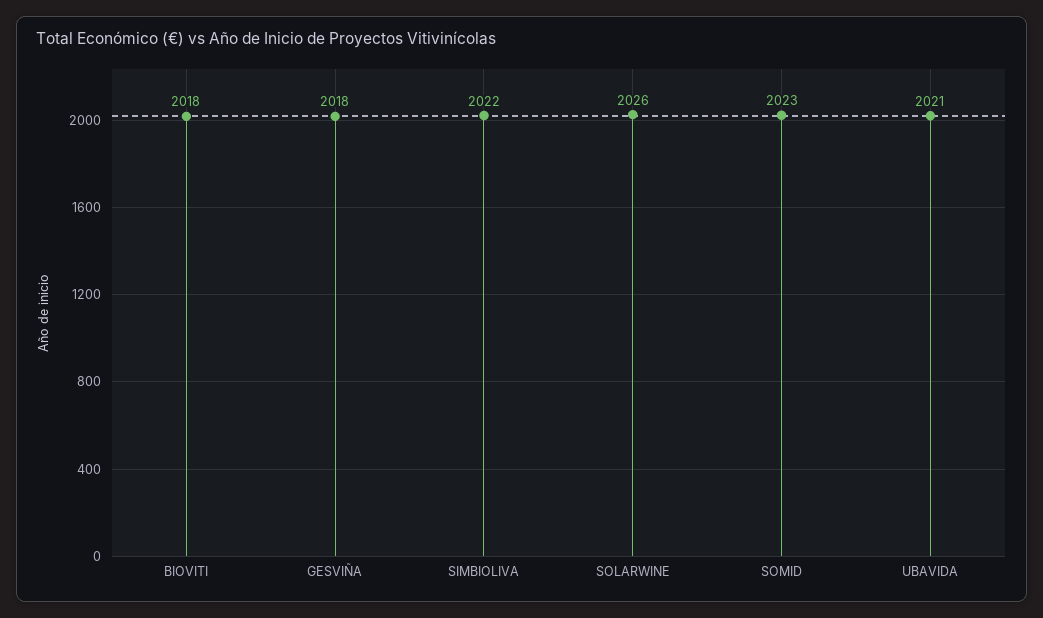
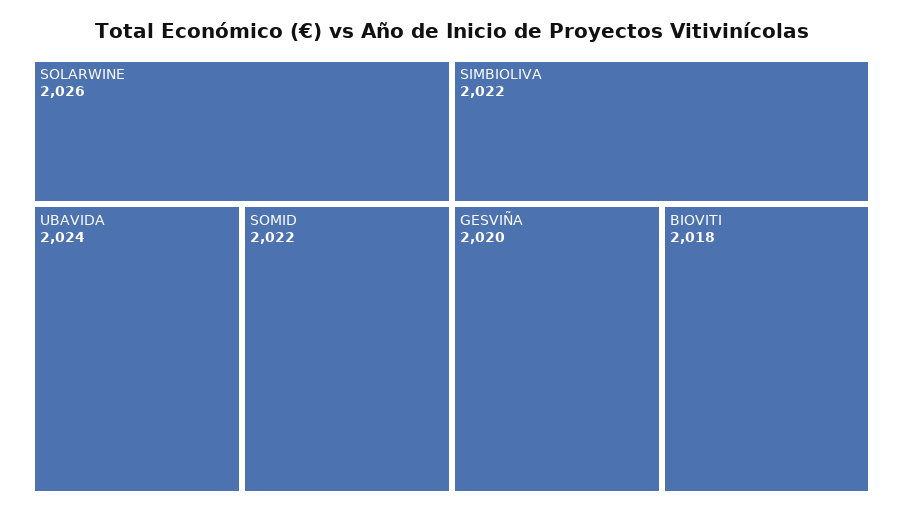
  {
    "BIOVITI": 2018,
-   "GESVIÑA": 2018,
+   "GESVIÑA": 2020,
    "SIMBIOLIVA": 2022,
    "SOLARWINE": 2026,
-   "SOMID": 2023,
+   "SOMID": 2022,
-   "UBAVIDA": 2021
+   "UBAVIDA": 2024
  }

